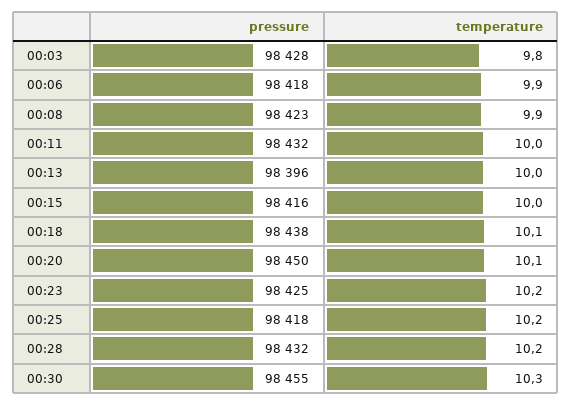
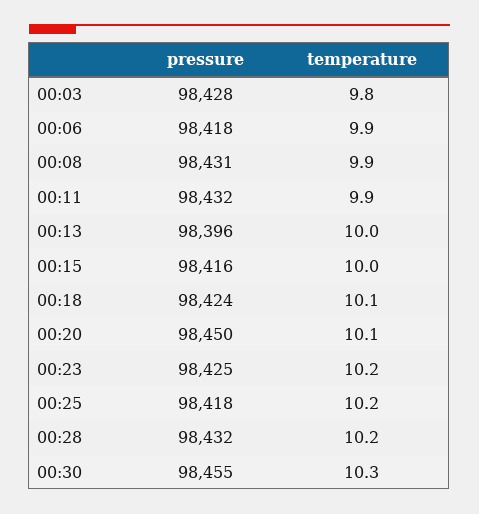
  {
    "pressure": {
      "00:03": 98428,
      "00:06": 98418,
-     "00:08": 98423,
+     "00:08": 98431,
      "00:11": 98432,
      "00:13": 98396,
      "00:15": 98416,
-     "00:18": 98438,
+     "00:18": 98424,
      "00:20": 98450,
      "00:23": 98425,
      "00:25": 98418,
      "00:28": 98432,
      "00:30": 98455
    },
    "temperature": {
      "00:03": 9.8,
      "00:06": 9.9,
      "00:08": 9.9,
-     "00:11": 10,
+     "00:11": 9.9,
      "00:13": 10,
      "00:15": 10,
      "00:18": 10.1,
      "00:20": 10.1,
      "00:23": 10.2,
      "00:25": 10.2,
      "00:28": 10.2,
      "00:30": 10.3
    }
  }

